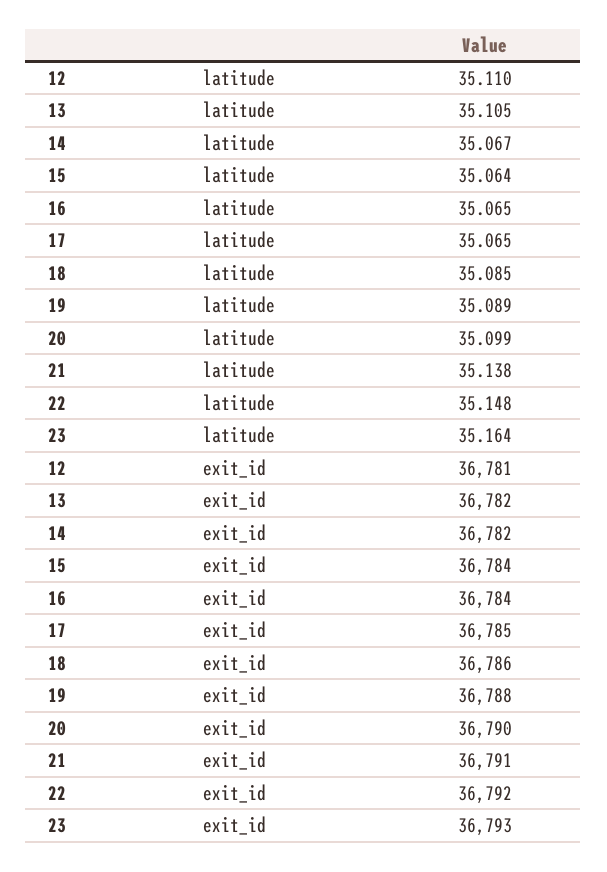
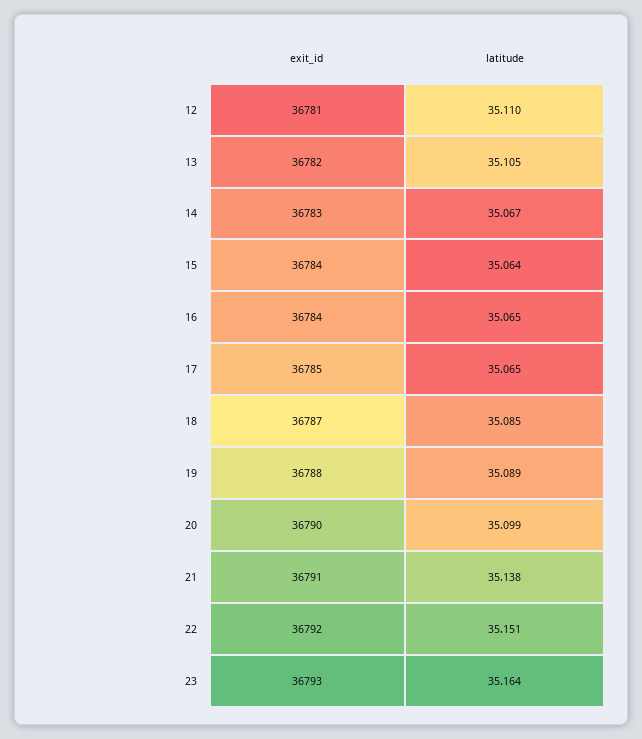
  {
    "12": {
      "latitude": 35.11,
      "exit_id": 36781
    },
    "13": {
      "latitude": 35.105,
      "exit_id": 36782
    },
    "14": {
      "latitude": 35.067,
-     "exit_id": 36782
+     "exit_id": 36783
    },
    "15": {
      "latitude": 35.064,
      "exit_id": 36784
    },
    "16": {
      "latitude": 35.065,
      "exit_id": 36784
    },
    "17": {
      "latitude": 35.065,
      "exit_id": 36785
    },
    "18": {
      "latitude": 35.085,
-     "exit_id": 36786
+     "exit_id": 36787
    },
    "19": {
      "latitude": 35.089,
      "exit_id": 36788
    },
    "20": {
      "latitude": 35.099,
      "exit_id": 36790
    },
    "21": {
      "latitude": 35.138,
      "exit_id": 36791
    },
    "22": {
-     "latitude": 35.148,
+     "latitude": 35.151,
      "exit_id": 36792
    },
    "23": {
      "latitude": 35.164,
      "exit_id": 36793
    }
  }

